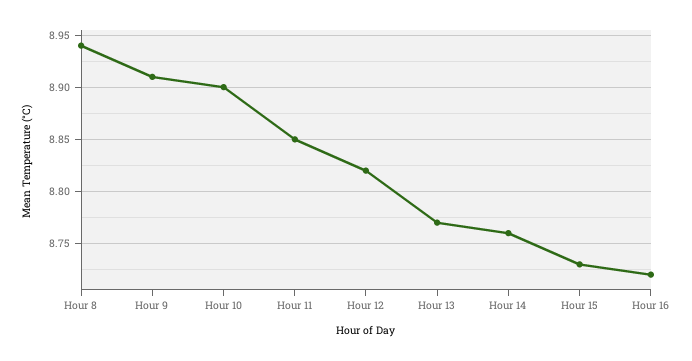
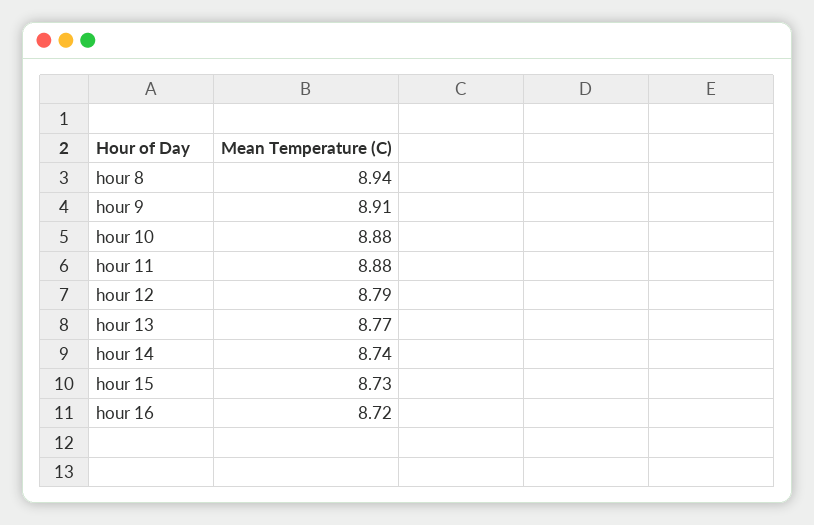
  {
    "Hour 8": 8.94,
    "Hour 9": 8.91,
-   "Hour 10": 8.9,
+   "Hour 10": 8.88,
-   "Hour 11": 8.85,
+   "Hour 11": 8.88,
-   "Hour 12": 8.82,
+   "Hour 12": 8.79,
    "Hour 13": 8.77,
-   "Hour 14": 8.76,
+   "Hour 14": 8.74,
    "Hour 15": 8.73,
    "Hour 16": 8.72
  }

